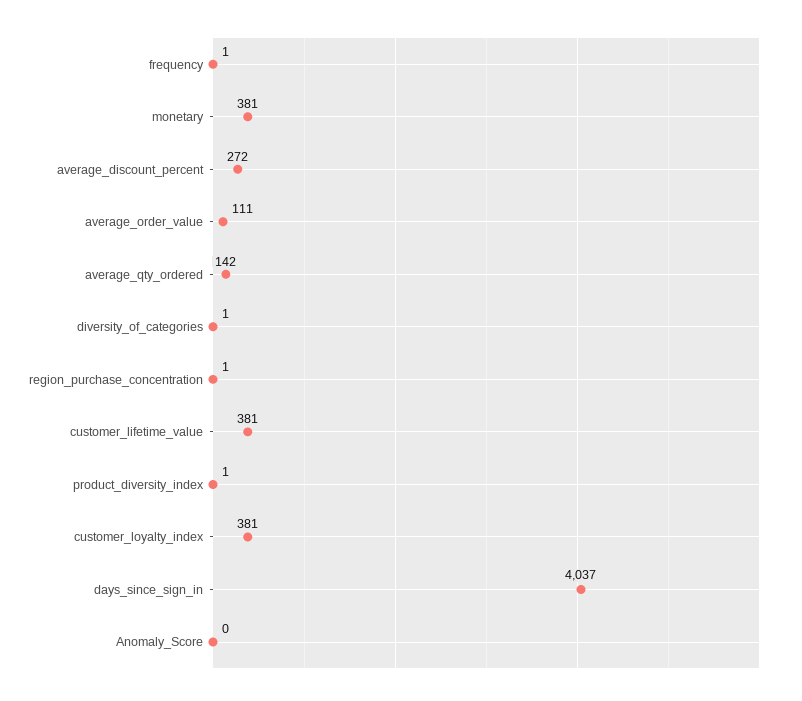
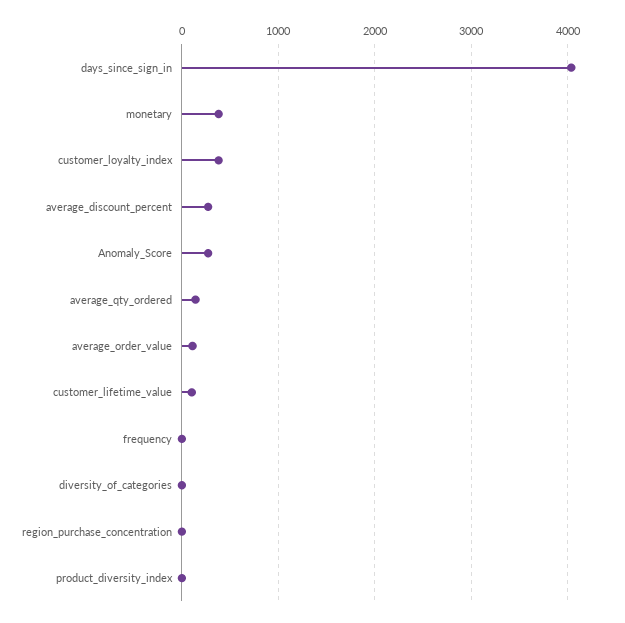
  {
    "frequency": 1,
    "monetary": 381,
    "average_discount_percent": 272,
    "average_order_value": 111,
    "average_qty_ordered": 142,
    "diversity_of_categories": 1,
    "region_purchase_concentration": 1,
-   "customer_lifetime_value": 381,
+   "customer_lifetime_value": 100,
    "product_diversity_index": 1,
    "customer_loyalty_index": 381,
    "days_since_sign_in": 4037,
-   "Anomaly_Score": 0
+   "Anomaly_Score": 300
  }

